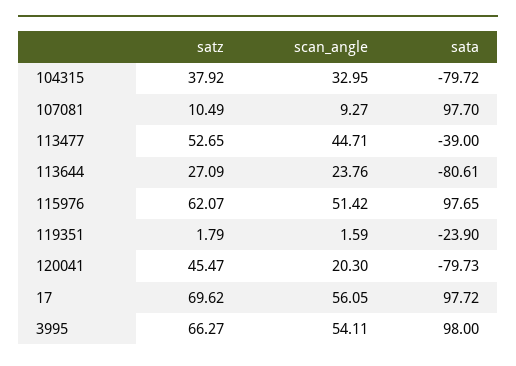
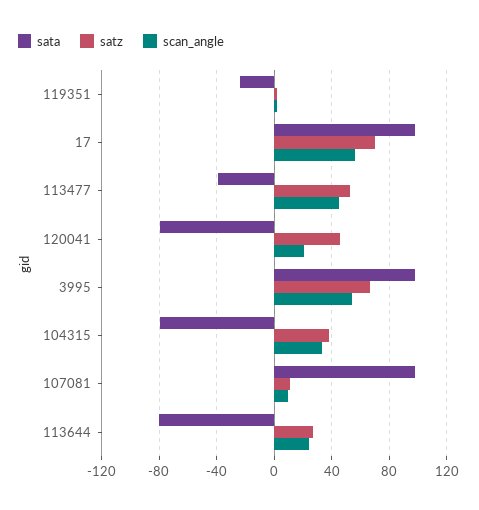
  {
    "satz": {
      "104315": 37.92,
      "107081": 10.49,
      "113477": 52.65,
      "113644": 27.09,
-     "115976": 62.07,
      "119351": 1.79,
      "120041": 45.47,
      "17": 69.62,
      "3995": 66.27
    },
    "scan_angle": {
      "104315": 32.95,
      "107081": 9.27,
      "113477": 44.71,
      "113644": 23.76,
-     "115976": 51.42,
      "119351": 1.59,
      "120041": 20.3,
      "17": 56.05,
      "3995": 54.11
    },
    "sata": {
      "104315": -79.72,
      "107081": 97.7,
      "113477": -39,
      "113644": -80.61,
-     "115976": 97.65,
      "119351": -23.9,
      "120041": -79.73,
      "17": 97.72,
      "3995": 98
    }
  }

